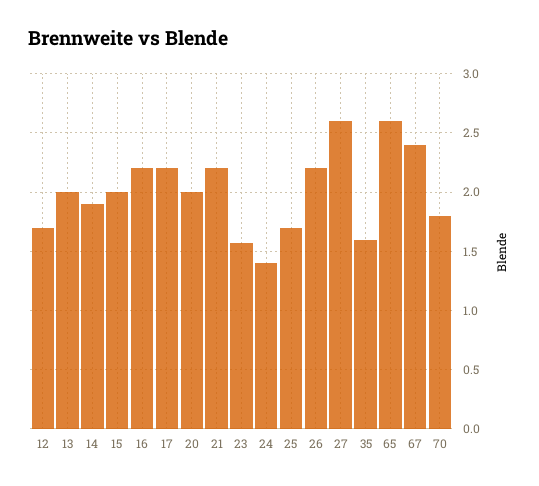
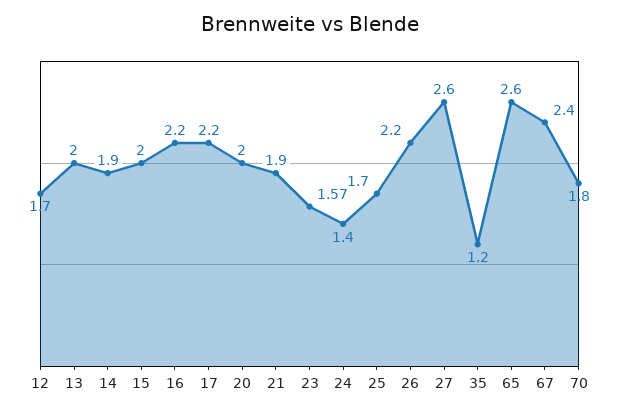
  {
    "12": 1.7,
    "13": 2,
    "14": 1.9,
    "15": 2,
    "16": 2.2,
    "17": 2.2,
    "20": 2,
-   "21": 2.2,
+   "21": 1.9,
    "23": 1.57,
    "24": 1.4,
    "25": 1.7,
    "26": 2.2,
    "27": 2.6,
-   "35": 1.6,
+   "35": 1.2,
    "65": 2.6,
    "67": 2.4,
    "70": 1.8
  }

